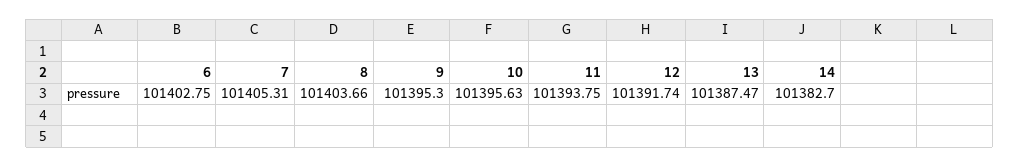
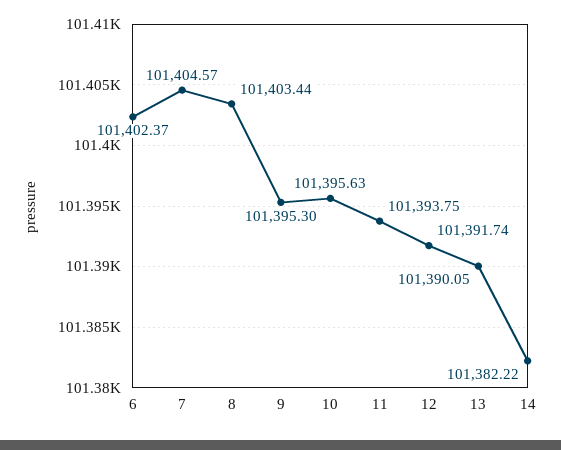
  {
-   "6": 101402.75,
+   "6": 101402.37,
-   "7": 101405.31,
+   "7": 101404.57,
-   "8": 101403.66,
+   "8": 101403.44,
    "9": 101395.3,
    "10": 101395.63,
    "11": 101393.75,
    "12": 101391.74,
-   "13": 101387.47,
+   "13": 101390.05,
-   "14": 101382.7
+   "14": 101382.22
  }

